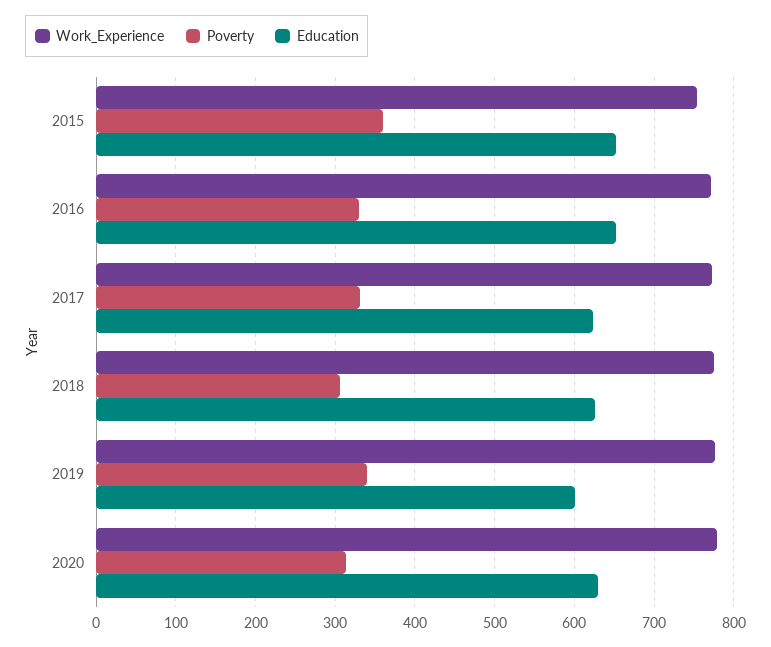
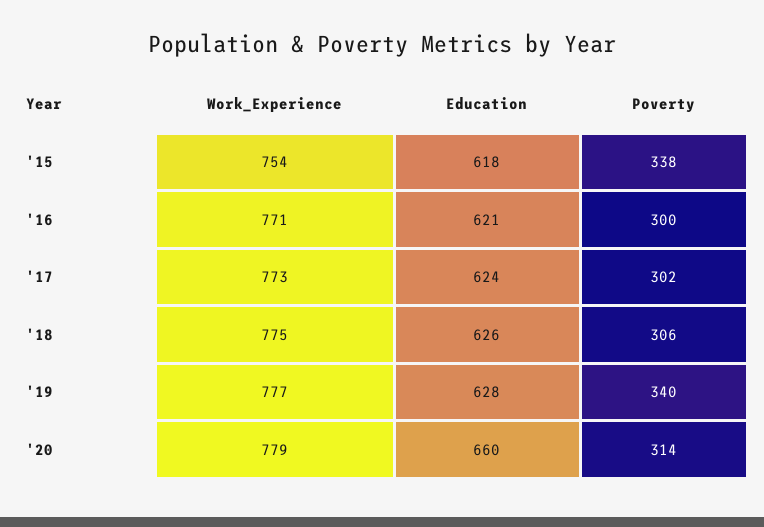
  {
    "Work_Experience": {
      "2015": 754,
      "2016": 771,
      "2017": 773,
      "2018": 775,
      "2019": 777,
      "2020": 779
    },
    "Poverty": {
-     "2015": 360,
+     "2015": 338,
-     "2016": 330,
+     "2016": 300,
-     "2017": 330,
+     "2017": 302,
      "2018": 306,
      "2019": 340,
      "2020": 314
    },
    "Education": {
-     "2015": 650,
+     "2015": 618,
-     "2016": 650,
+     "2016": 621,
      "2017": 624,
      "2018": 626,
-     "2019": 600,
+     "2019": 628,
-     "2020": 630
+     "2020": 660
    }
  }

